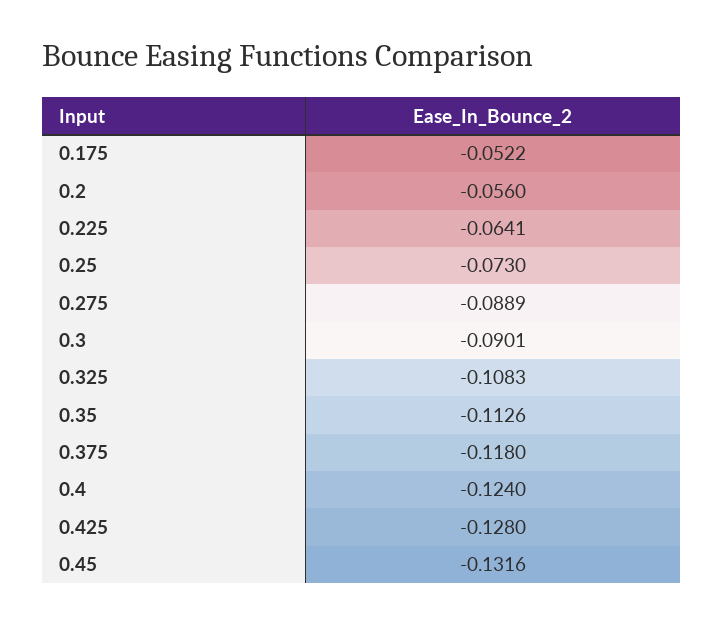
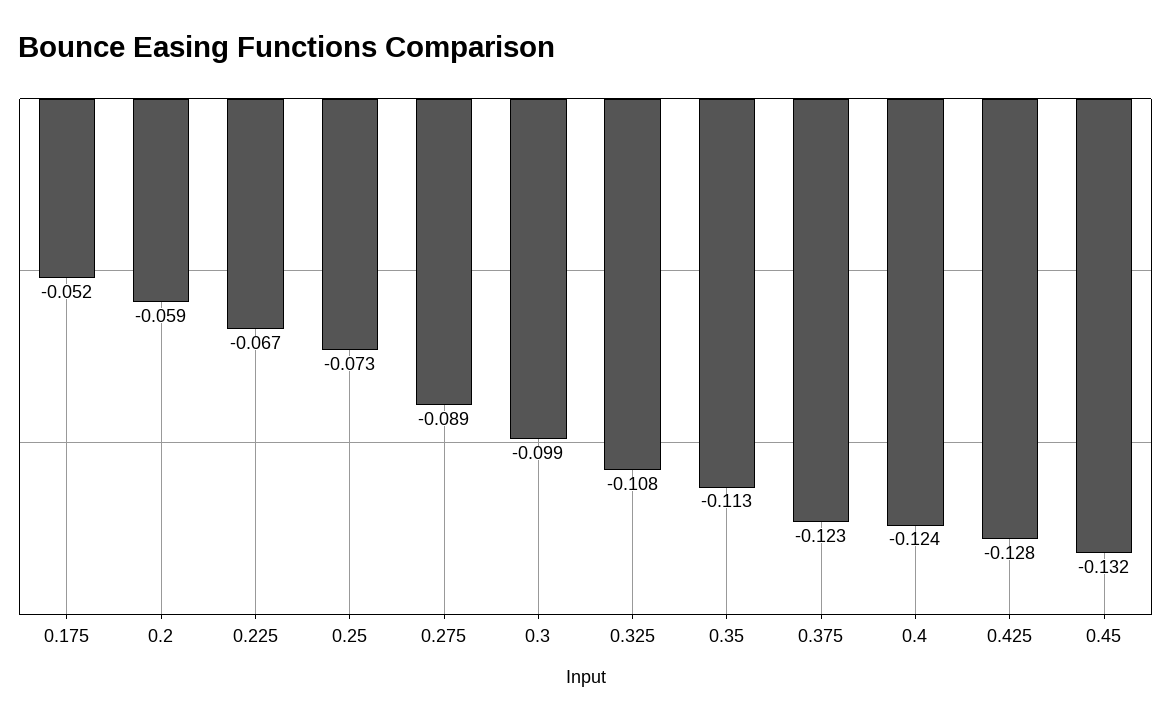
  {
    "0.175": -0.0522,
-   "0.2": -0.056,
+   "0.2": -0.059,
-   "0.225": -0.0641,
+   "0.225": -0.067,
    "0.25": -0.073,
    "0.275": -0.0889,
-   "0.3": -0.0901,
+   "0.3": -0.099,
    "0.325": -0.1083,
    "0.35": -0.1126,
-   "0.375": -0.118,
+   "0.375": -0.123,
    "0.4": -0.124,
    "0.425": -0.128,
    "0.45": -0.1316
  }

